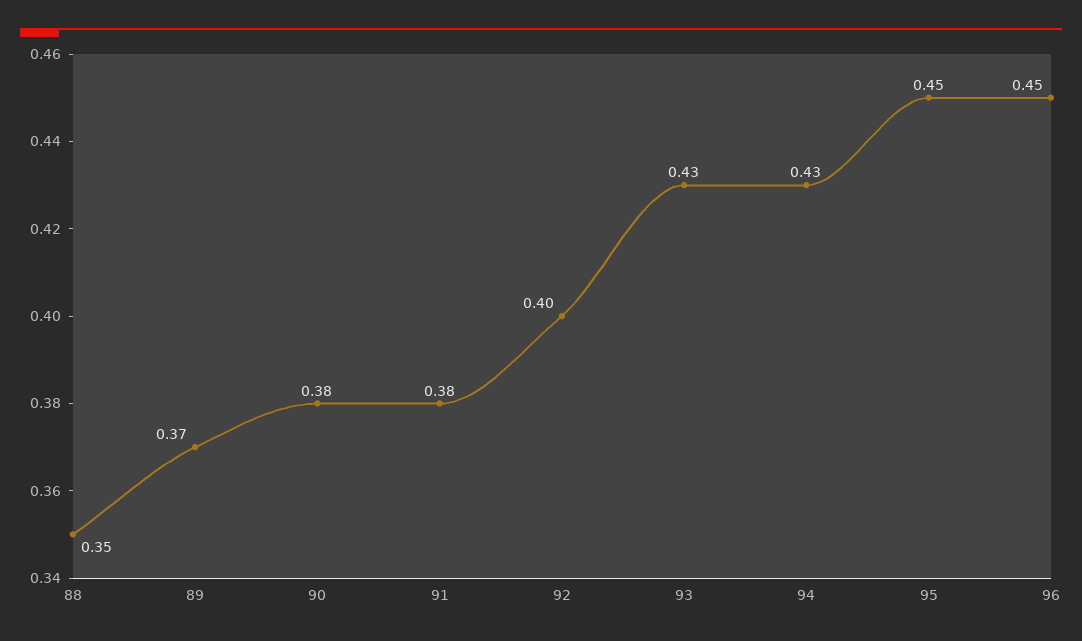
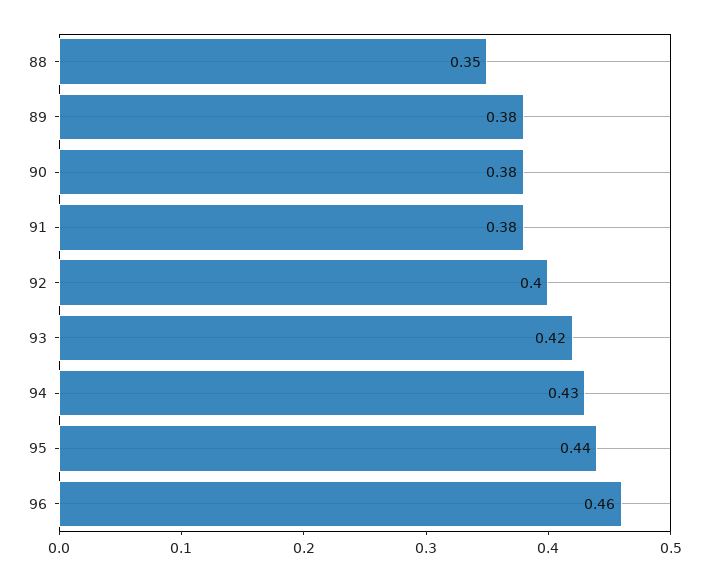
  {
    "88": 0.35,
-   "89": 0.37,
+   "89": 0.38,
    "90": 0.38,
    "91": 0.38,
    "92": 0.4,
-   "93": 0.43,
+   "93": 0.42,
    "94": 0.43,
-   "95": 0.45,
+   "95": 0.44,
-   "96": 0.45
+   "96": 0.46
  }

